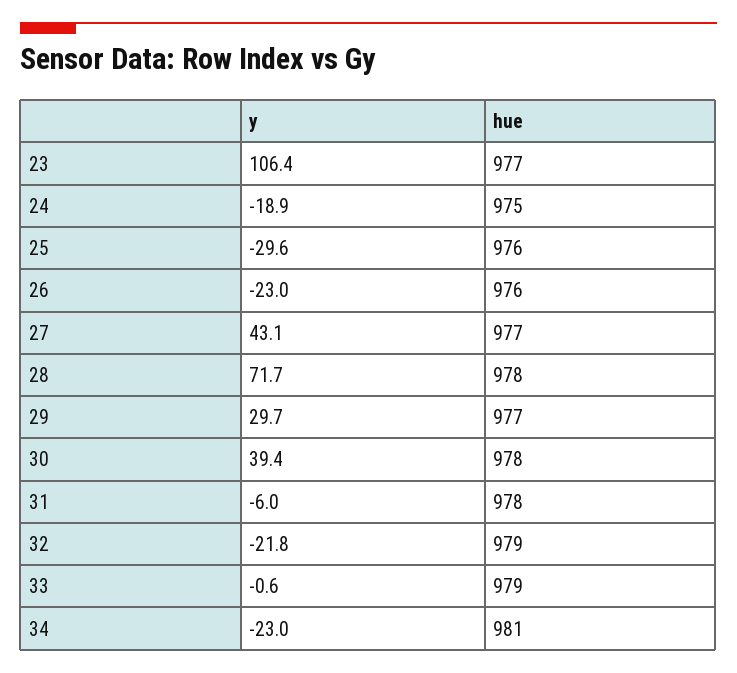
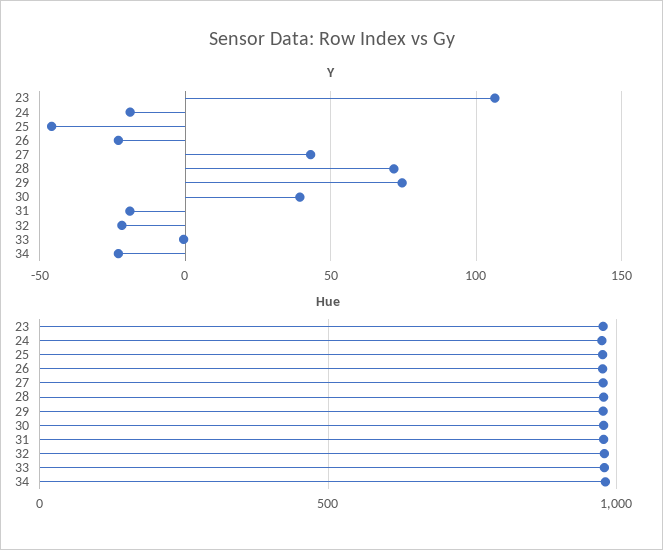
  {
    "y": {
      "23": 106.4,
      "24": -18.9,
-     "25": -29.6,
+     "25": -45,
      "26": -23,
      "27": 43.1,
      "28": 71.7,
-     "29": 29.7,
+     "29": 75,
      "30": 39.4,
-     "31": -6,
+     "31": -20,
      "32": -21.8,
      "33": -0.6,
      "34": -23
    },
    "hue": {
      "23": 977,
      "24": 975,
      "25": 976,
      "26": 976,
      "27": 977,
      "28": 978,
      "29": 977,
      "30": 978,
      "31": 978,
      "32": 979,
      "33": 979,
      "34": 981
    }
  }

